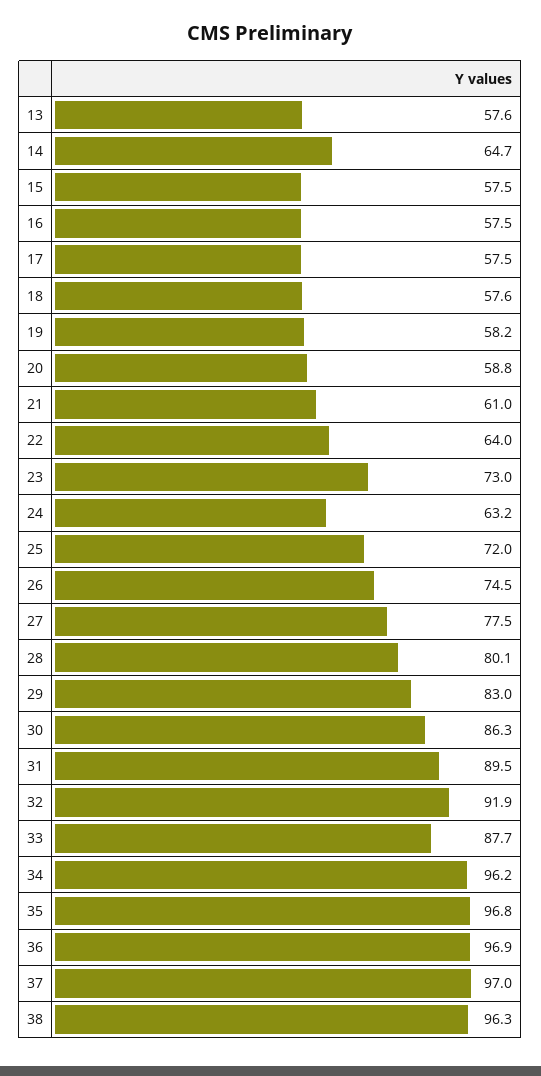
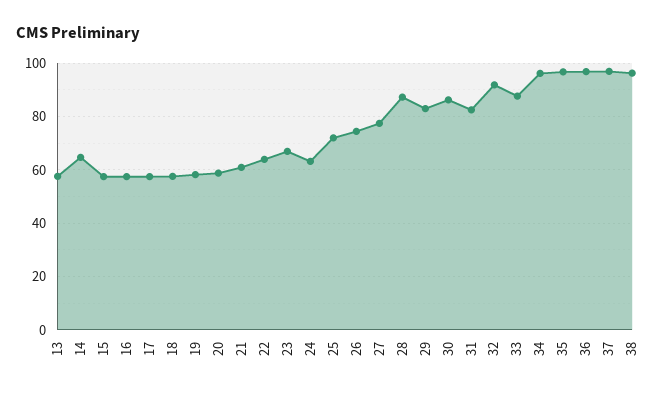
  {
    "13": 57.6,
    "14": 64.7,
    "15": 57.5,
    "16": 57.5,
    "17": 57.5,
    "18": 57.6,
    "19": 58.2,
    "20": 58.8,
    "21": 61,
    "22": 64,
-   "23": 73,
+   "23": 67.5,
    "24": 63.2,
    "25": 72,
    "26": 74.5,
    "27": 77.5,
-   "28": 80.1,
+   "28": 87.5,
    "29": 83,
    "30": 86.3,
-   "31": 89.5,
+   "31": 82.5,
    "32": 91.9,
    "33": 87.7,
    "34": 96.2,
    "35": 96.8,
    "36": 96.9,
    "37": 97,
    "38": 96.3
  }

